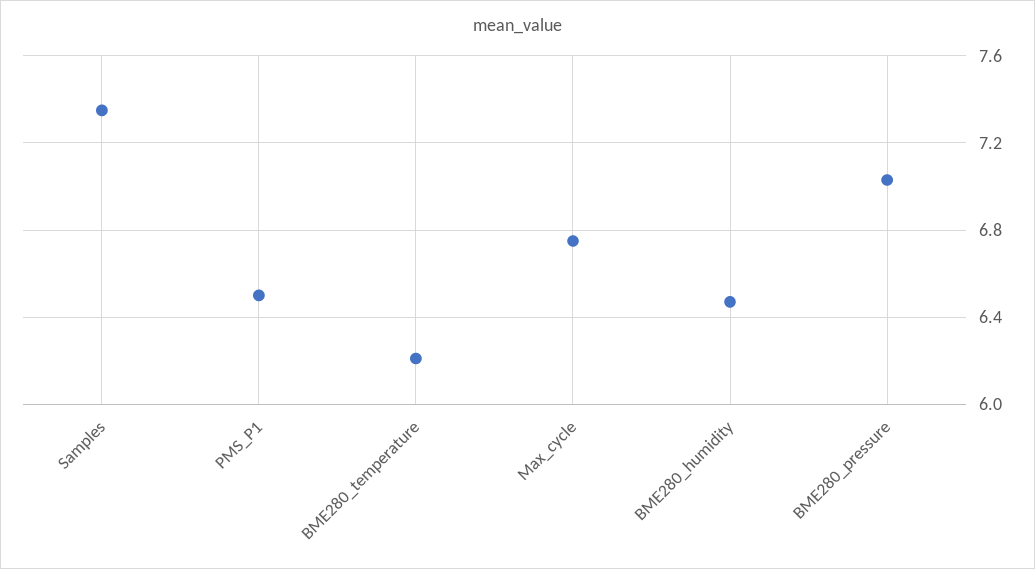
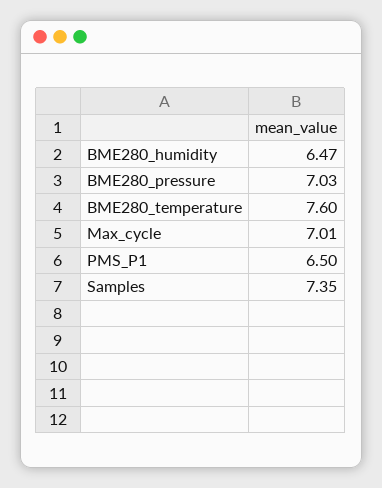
  {
    "Samples": 7.35,
    "PMS_P1": 6.5,
-   "BME280_temperature": 6.2,
+   "BME280_temperature": 7.6,
-   "Max_cycle": 6.75,
+   "Max_cycle": 7.01,
    "BME280_humidity": 6.47,
    "BME280_pressure": 7.03
  }

